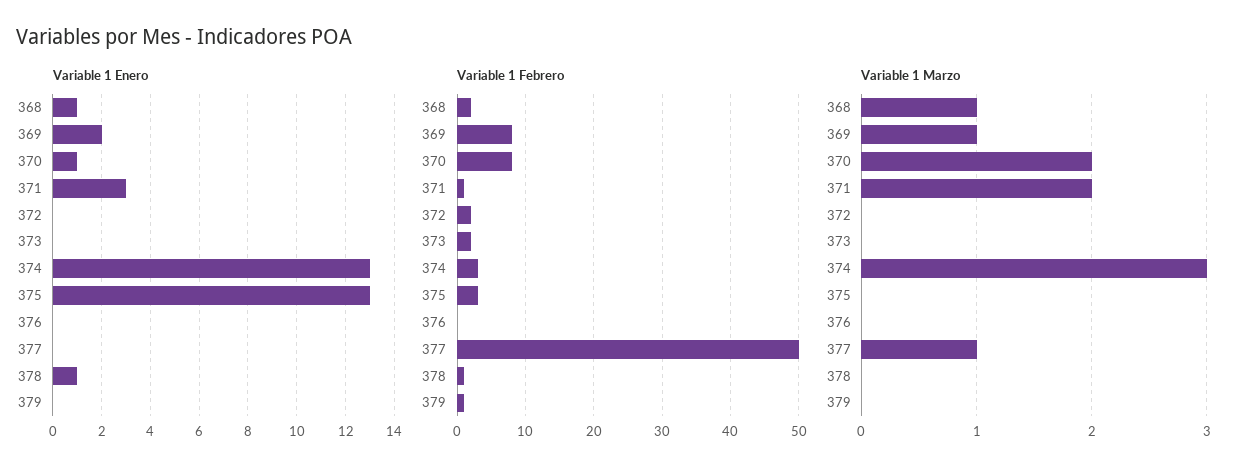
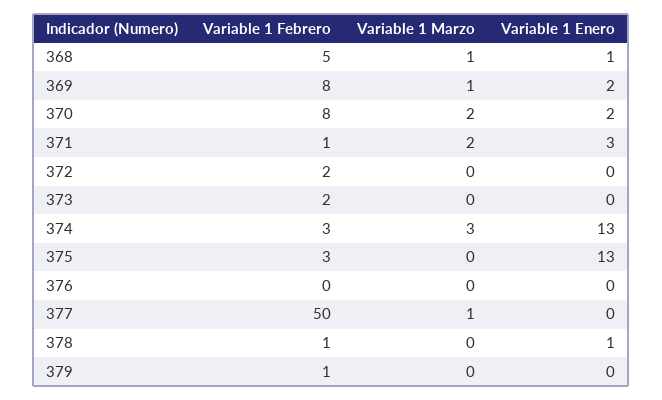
  {
    "Variable 1 Enero": {
      "368": 1,
      "369": 2,
-     "370": 1,
+     "370": 2,
      "371": 3,
      "372": 0,
      "373": 0,
      "374": 13,
      "375": 13,
      "376": 0,
      "377": 0,
      "378": 1,
      "379": 0
    },
    "Variable 1 Febrero": {
-     "368": 2,
+     "368": 5,
      "369": 8,
      "370": 8,
      "371": 1,
      "372": 2,
      "373": 2,
      "374": 3,
      "375": 3,
      "376": 0,
      "377": 50,
      "378": 1,
      "379": 1
    },
    "Variable 1 Marzo": {
      "368": 1,
      "369": 1,
      "370": 2,
      "371": 2,
      "372": 0,
      "373": 0,
      "374": 3,
      "375": 0,
      "376": 0,
      "377": 1,
      "378": 0,
      "379": 0
    }
  }

